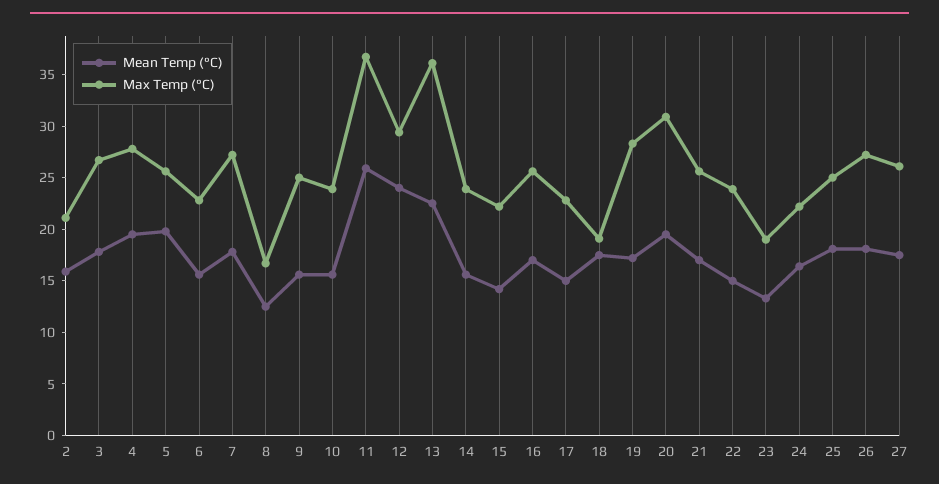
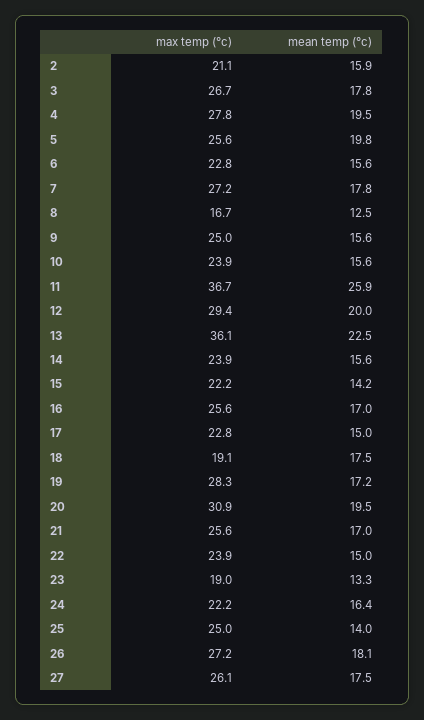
  {
    "Mean Temp (°C)": {
      "2": 15.9,
      "3": 17.8,
      "4": 19.5,
      "5": 19.8,
      "6": 15.6,
      "7": 17.8,
      "8": 12.5,
      "9": 15.6,
      "10": 15.6,
      "11": 25.9,
-     "12": 24,
+     "12": 20,
      "13": 22.5,
      "14": 15.6,
      "15": 14.2,
      "16": 17,
      "17": 15,
      "18": 17.5,
      "19": 17.2,
      "20": 19.5,
      "21": 17,
      "22": 15,
      "23": 13.3,
      "24": 16.4,
-     "25": 18,
+     "25": 14,
      "26": 18.1,
      "27": 17.5
    },
    "Max Temp (°C)": {
      "2": 21.1,
      "3": 26.7,
      "4": 27.8,
      "5": 25.6,
      "6": 22.8,
      "7": 27.2,
      "8": 16.7,
      "9": 25,
      "10": 23.9,
      "11": 36.7,
      "12": 29.4,
      "13": 36.1,
      "14": 23.9,
      "15": 22.2,
      "16": 25.6,
      "17": 22.8,
      "18": 19.1,
      "19": 28.3,
      "20": 30.9,
      "21": 25.6,
      "22": 23.9,
      "23": 19,
      "24": 22.2,
      "25": 25,
      "26": 27.2,
      "27": 26.1
    }
  }

